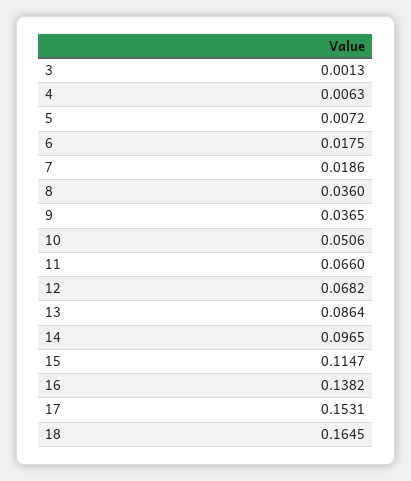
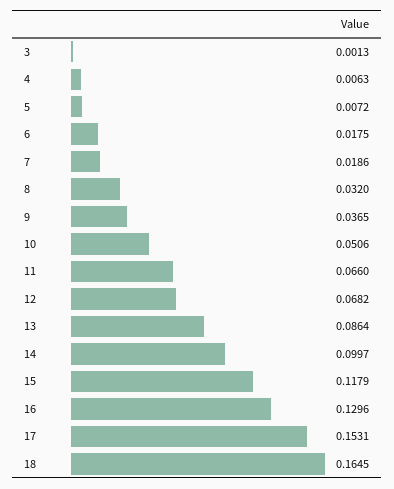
  {
    "3": 0.0013,
    "4": 0.0063,
    "5": 0.0072,
    "6": 0.0175,
    "7": 0.0186,
-   "8": 0.036,
+   "8": 0.032,
    "9": 0.0365,
    "10": 0.0506,
    "11": 0.066,
    "12": 0.0682,
    "13": 0.0864,
-   "14": 0.0965,
+   "14": 0.0997,
-   "15": 0.1147,
+   "15": 0.1179,
-   "16": 0.1382,
+   "16": 0.1296,
    "17": 0.1531,
    "18": 0.1645
  }

